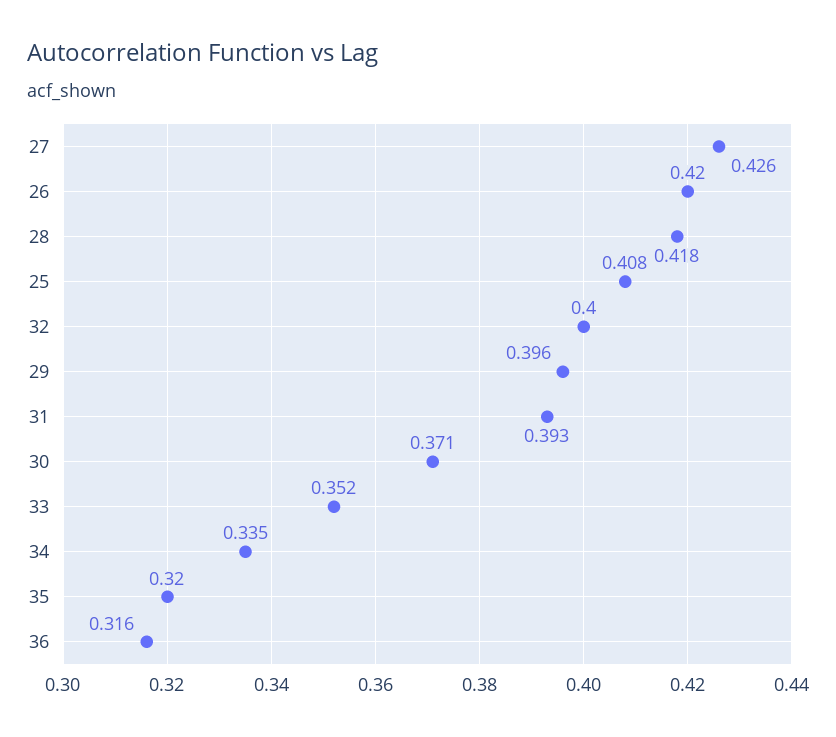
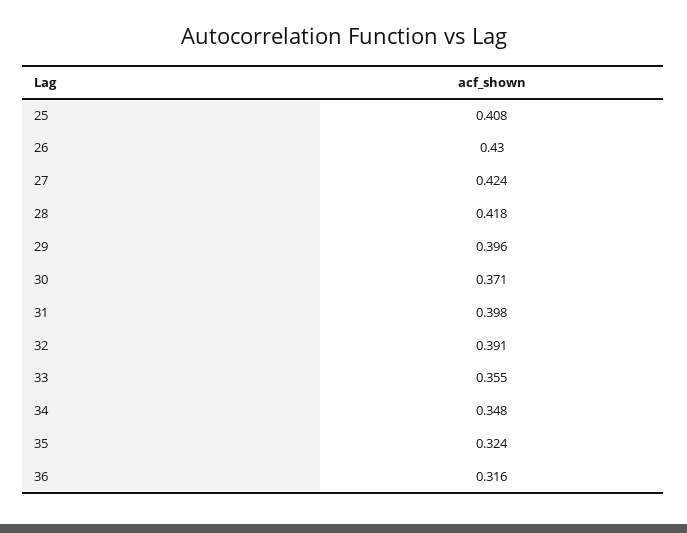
  {
-   "27": 0.426,
+   "27": 0.424,
-   "26": 0.42,
+   "26": 0.43,
    "28": 0.418,
    "25": 0.408,
-   "32": 0.4,
+   "32": 0.391,
    "29": 0.396,
-   "31": 0.393,
+   "31": 0.398,
    "30": 0.371,
-   "33": 0.352,
+   "33": 0.355,
-   "34": 0.335,
+   "34": 0.348,
-   "35": 0.32,
+   "35": 0.324,
    "36": 0.316
  }

